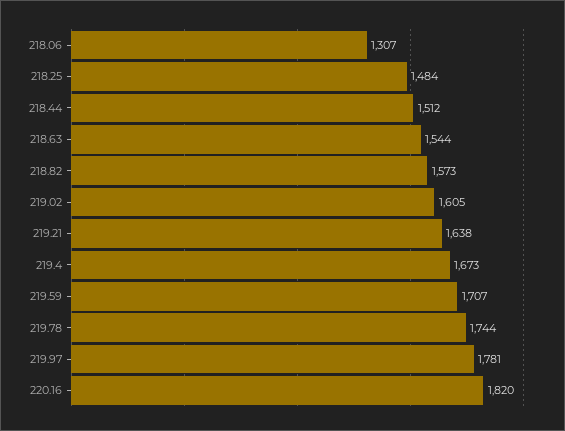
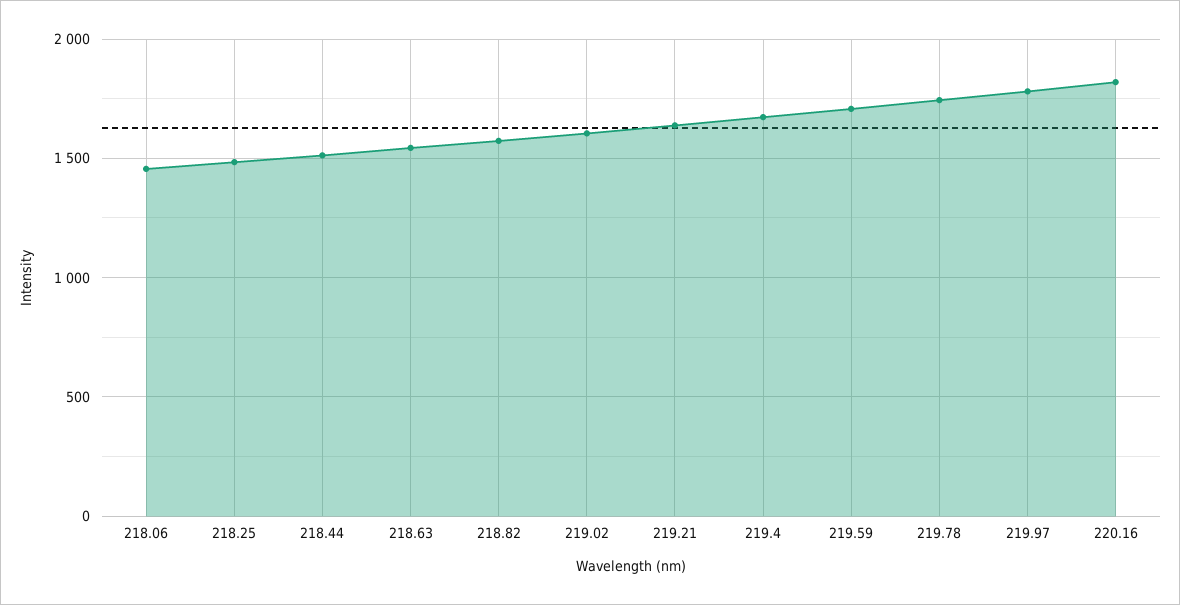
  {
-   "218.06": 1307,
+   "218.06": 1450,
    "218.25": 1484,
    "218.44": 1512,
    "218.63": 1544,
    "218.82": 1573,
    "219.02": 1605,
    "219.21": 1638,
    "219.4": 1673,
    "219.59": 1707,
    "219.78": 1744,
    "219.97": 1781,
    "220.16": 1820
  }

